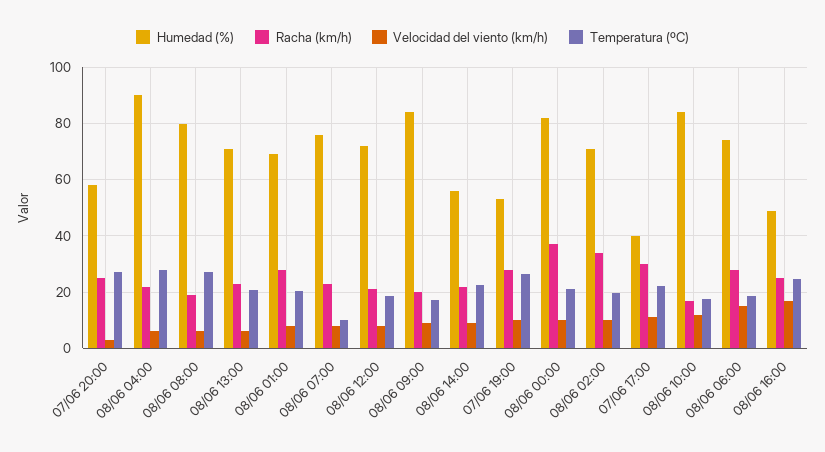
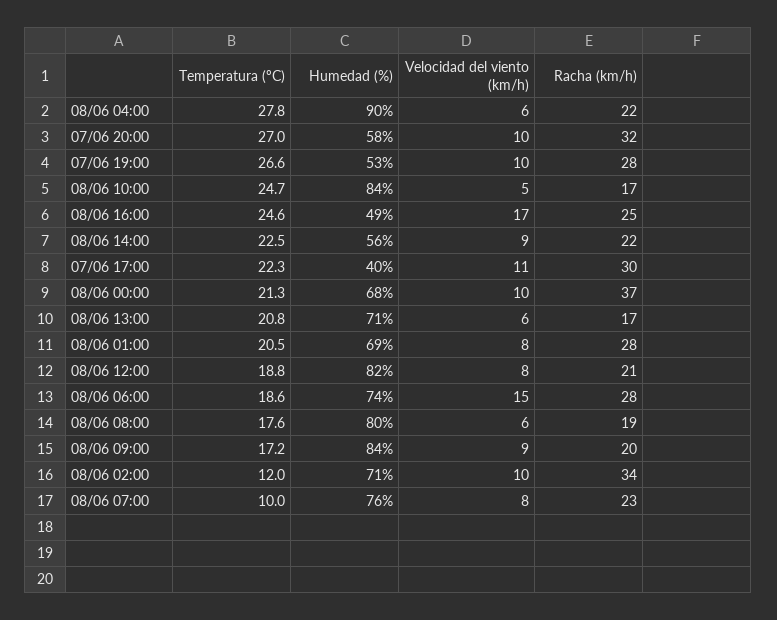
  {
    "Humedad (%)": {
      "07/06 20:00": 58,
      "08/06 04:00": 90,
      "08/06 08:00": 80,
      "08/06 13:00": 71,
      "08/06 01:00": 69,
      "08/06 07:00": 76,
-     "08/06 12:00": 72.5,
+     "08/06 12:00": 82,
      "08/06 09:00": 84,
      "08/06 14:00": 56,
      "07/06 19:00": 53,
-     "08/06 00:00": 82.5,
+     "08/06 00:00": 68,
      "08/06 02:00": 71,
      "07/06 17:00": 40,
      "08/06 10:00": 84,
      "08/06 06:00": 74,
      "08/06 16:00": 49
    },
    "Racha (km/h)": {
-     "07/06 20:00": 25,
+     "07/06 20:00": 32,
      "08/06 04:00": 22,
      "08/06 08:00": 19,
-     "08/06 13:00": 22.5,
+     "08/06 13:00": 17,
      "08/06 01:00": 28,
      "08/06 07:00": 23,
      "08/06 12:00": 21,
      "08/06 09:00": 20,
      "08/06 14:00": 22,
      "07/06 19:00": 28,
      "08/06 00:00": 37,
      "08/06 02:00": 34,
      "07/06 17:00": 30,
      "08/06 10:00": 17,
      "08/06 06:00": 28,
      "08/06 16:00": 25
    },
    "Velocidad del viento (km/h)": {
-     "07/06 20:00": 2.5,
+     "07/06 20:00": 10,
      "08/06 04:00": 6,
      "08/06 08:00": 6,
      "08/06 13:00": 6,
      "08/06 01:00": 8,
      "08/06 07:00": 8,
      "08/06 12:00": 8,
      "08/06 09:00": 9,
      "08/06 14:00": 9,
      "07/06 19:00": 10,
      "08/06 00:00": 10,
      "08/06 02:00": 10,
      "07/06 17:00": 11,
-     "08/06 10:00": 12.5,
+     "08/06 10:00": 5,
      "08/06 06:00": 15,
      "08/06 16:00": 17
    },
    "Temperatura (ºC)": {
      "07/06 20:00": 27,
      "08/06 04:00": 27.8,
-     "08/06 08:00": 27.5,
+     "08/06 08:00": 17.6,
      "08/06 13:00": 20.8,
      "08/06 01:00": 20.5,
      "08/06 07:00": 10,
      "08/06 12:00": 18.8,
      "08/06 09:00": 17.2,
      "08/06 14:00": 22.5,
      "07/06 19:00": 26.6,
      "08/06 00:00": 21.3,
-     "08/06 02:00": 20,
+     "08/06 02:00": 12,
      "07/06 17:00": 22.3,
-     "08/06 10:00": 17.5,
+     "08/06 10:00": 24.7,
      "08/06 06:00": 18.6,
      "08/06 16:00": 24.6
    }
  }

